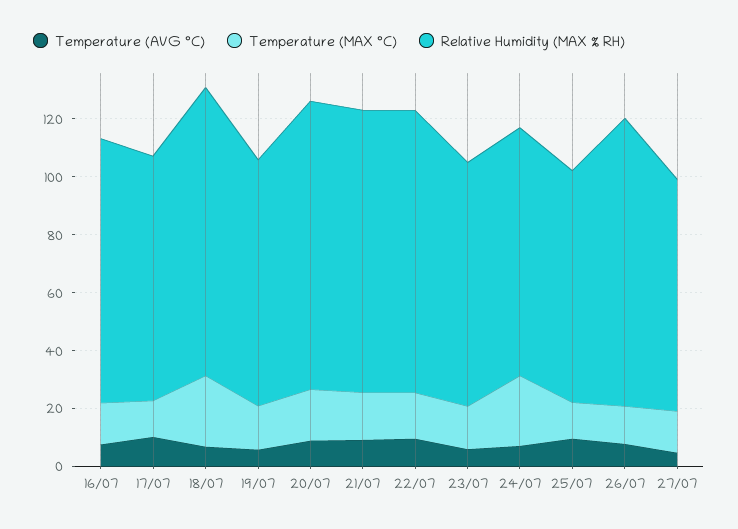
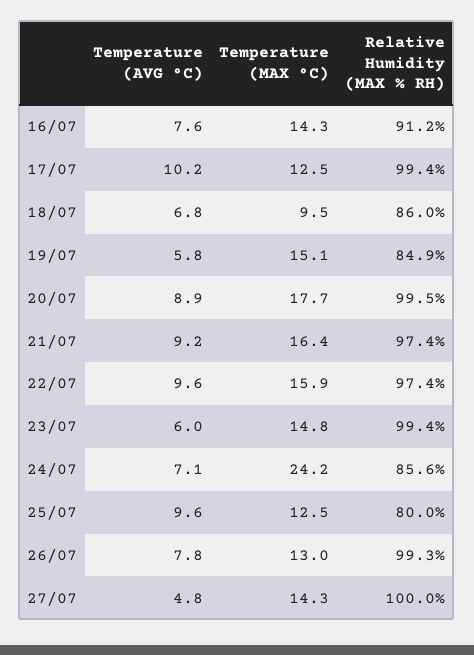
  {
    "Temperature (AVG °C)": {
      "16/07": 7.6,
      "17/07": 10.2,
      "18/07": 6.8,
      "19/07": 5.8,
      "20/07": 8.9,
      "21/07": 9.2,
      "22/07": 9.6,
      "23/07": 6,
      "24/07": 7.1,
      "25/07": 9.6,
      "26/07": 7.8,
      "27/07": 4.8
    },
    "Temperature (MAX °C)": {
      "16/07": 14.3,
      "17/07": 12.5,
-     "18/07": 25,
+     "18/07": 9.5,
      "19/07": 15.1,
      "20/07": 17.7,
      "21/07": 16.4,
      "22/07": 15.9,
      "23/07": 14.8,
      "24/07": 24.2,
      "25/07": 12.5,
      "26/07": 13,
      "27/07": 14.3
    },
    "Relative Humidity (MAX % RH)": {
      "16/07": 91.2,
-     "17/07": 85,
+     "17/07": 99.4,
-     "18/07": 100,
+     "18/07": 86,
      "19/07": 84.9,
      "20/07": 99.5,
      "21/07": 97.4,
      "22/07": 97.4,
-     "23/07": 85,
+     "23/07": 99.4,
      "24/07": 85.6,
      "25/07": 80,
      "26/07": 99.3,
-     "27/07": 80
+     "27/07": 100
    }
  }

